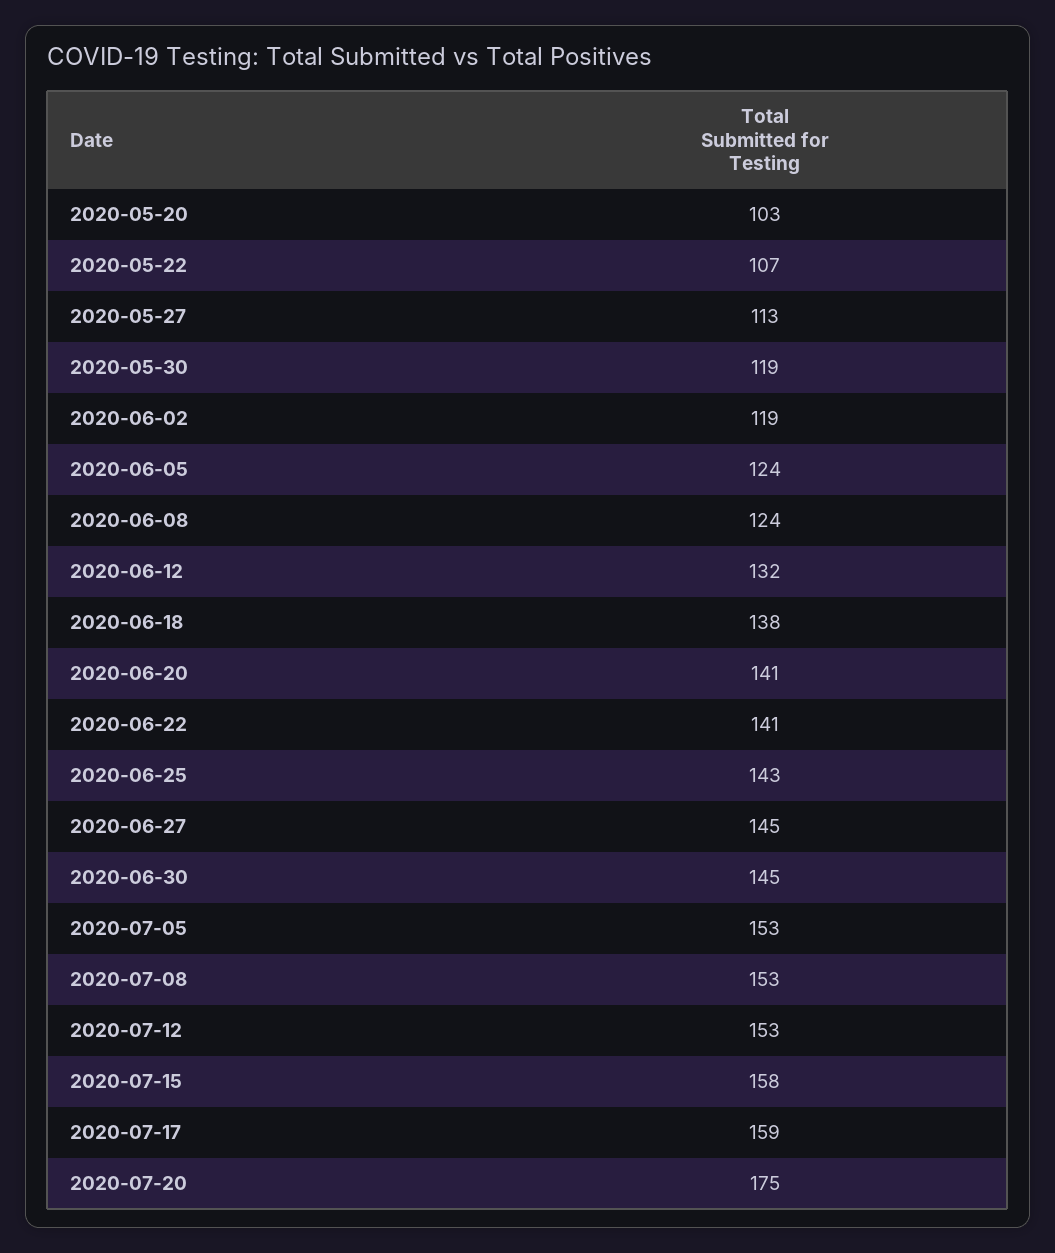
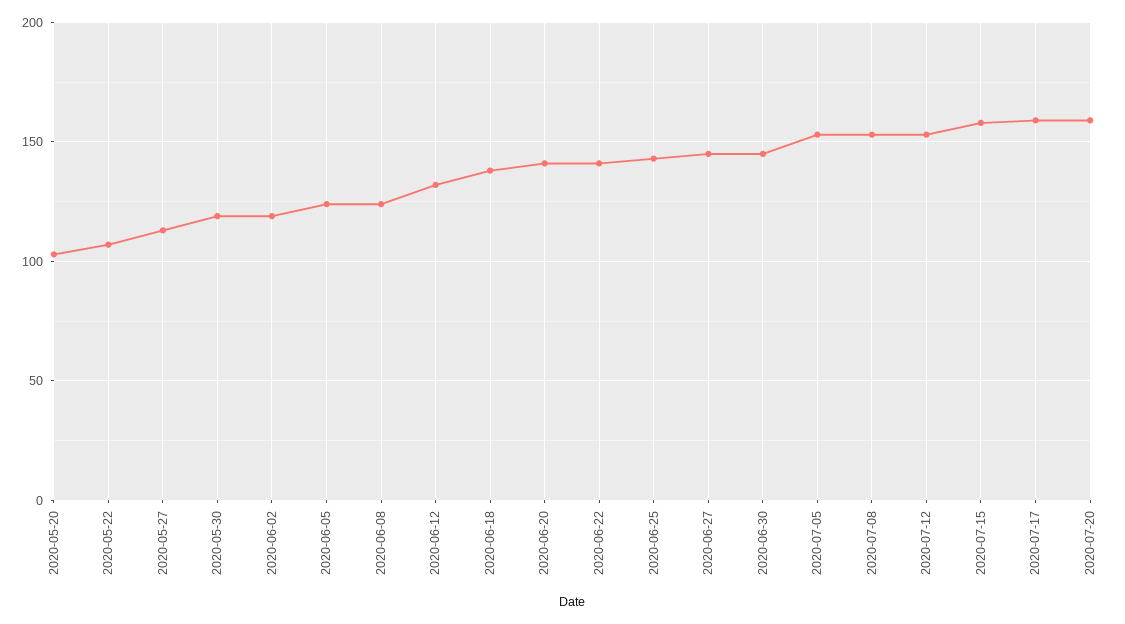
  {
    "2020-05-20": 103,
    "2020-05-22": 107,
    "2020-05-27": 113,
    "2020-05-30": 119,
    "2020-06-02": 119,
    "2020-06-05": 124,
    "2020-06-08": 124,
    "2020-06-12": 132,
    "2020-06-18": 138,
    "2020-06-20": 141,
    "2020-06-22": 141,
    "2020-06-25": 143,
    "2020-06-27": 145,
    "2020-06-30": 145,
    "2020-07-05": 153,
    "2020-07-08": 153,
    "2020-07-12": 153,
    "2020-07-15": 158,
    "2020-07-17": 159,
-   "2020-07-20": 175
+   "2020-07-20": 160
  }

